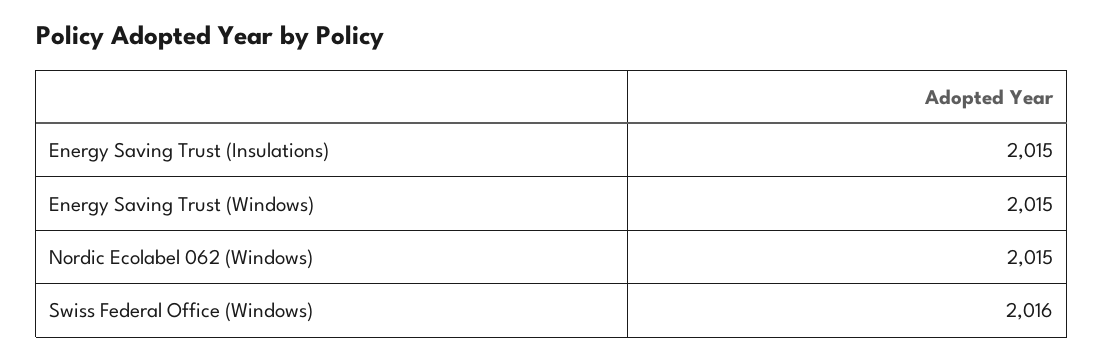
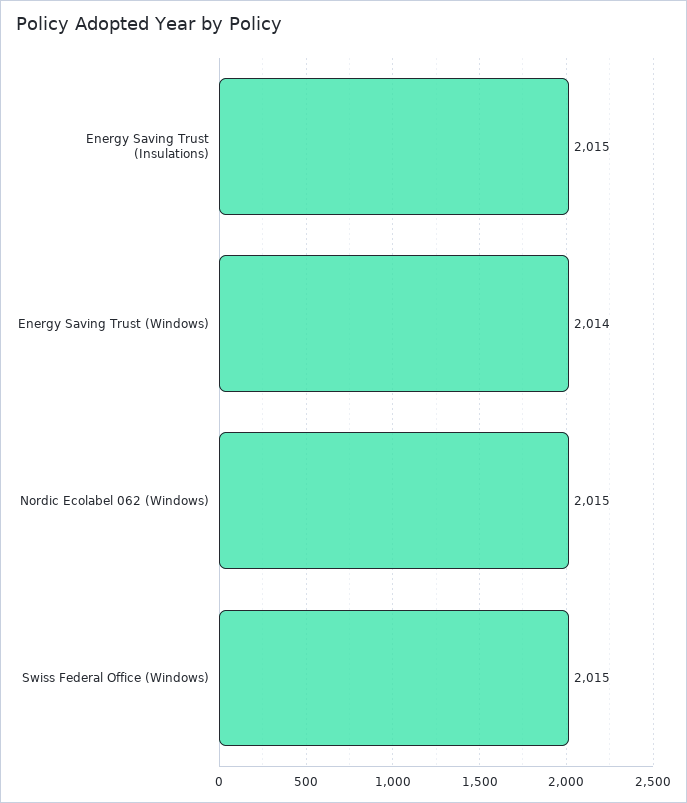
  {
    "Energy Saving Trust (Insulations)": 2015,
-   "Energy Saving Trust (Windows)": 2015,
+   "Energy Saving Trust (Windows)": 2014,
    "Nordic Ecolabel 062 (Windows)": 2015,
-   "Swiss Federal Office (Windows)": 2016
+   "Swiss Federal Office (Windows)": 2015
  }

